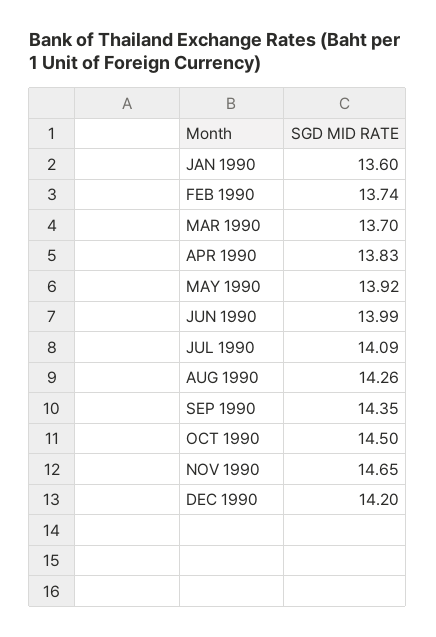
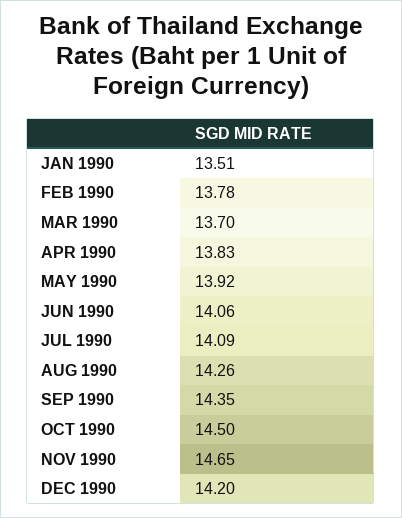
  {
-   "JAN 1990": 13.6,
+   "JAN 1990": 13.51,
-   "FEB 1990": 13.74,
+   "FEB 1990": 13.78,
    "MAR 1990": 13.7,
    "APR 1990": 13.83,
    "MAY 1990": 13.92,
-   "JUN 1990": 13.99,
+   "JUN 1990": 14.06,
    "JUL 1990": 14.09,
    "AUG 1990": 14.26,
    "SEP 1990": 14.35,
    "OCT 1990": 14.5,
    "NOV 1990": 14.65,
    "DEC 1990": 14.2
  }

